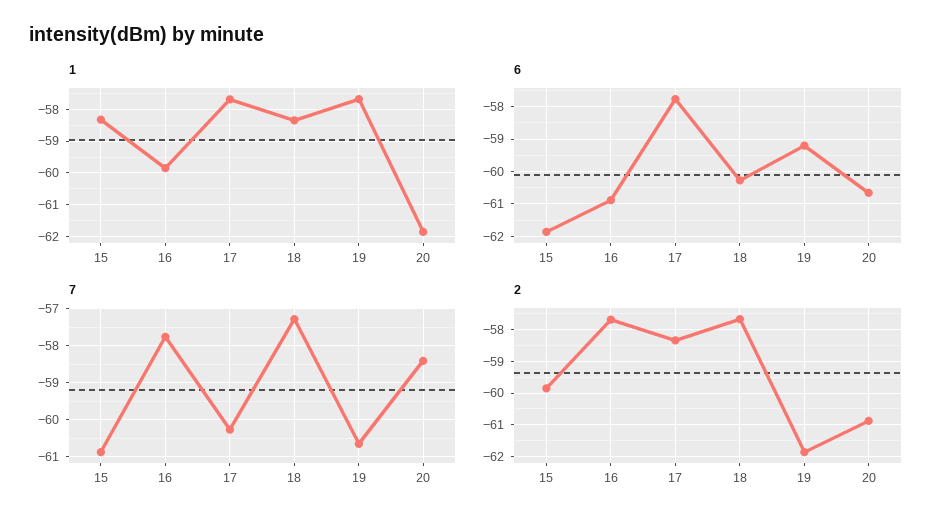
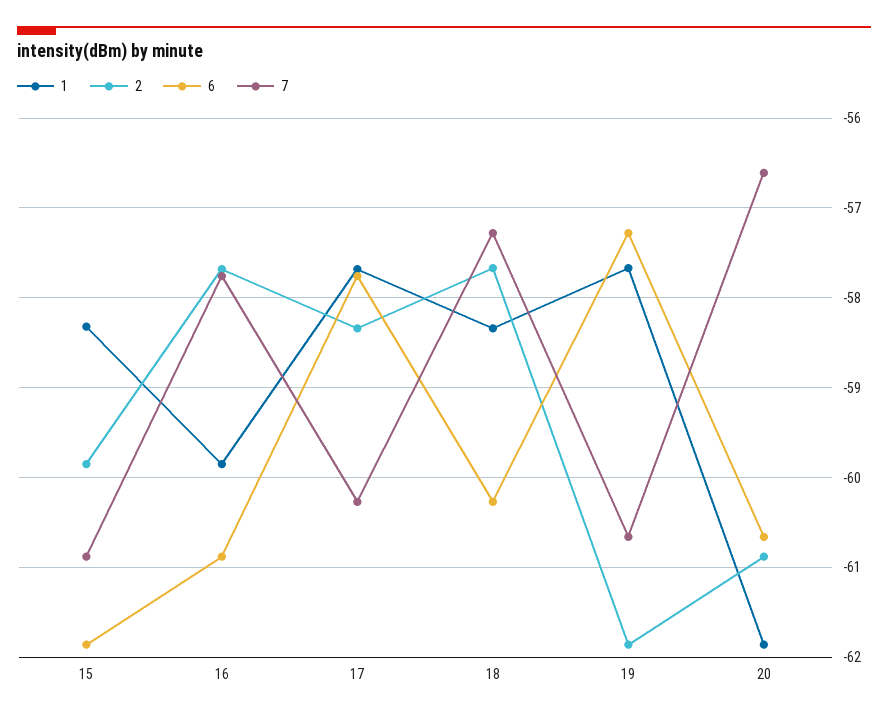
  {
    "1": {
      "15": -58.3,
      "16": -59.9,
      "17": -57.7,
      "18": -58.3,
      "19": -57.7,
      "20": -61.9
    },
    "6": {
      "15": -61.9,
      "16": -60.9,
      "17": -57.8,
      "18": -60.3,
-     "19": -59.2,
+     "19": -57.3,
      "20": -60.7
    },
    "7": {
      "15": -60.9,
      "16": -57.8,
      "17": -60.3,
      "18": -57.3,
      "19": -60.7,
-     "20": -58.4
+     "20": -56.6
    },
    "2": {
      "15": -59.9,
      "16": -57.7,
      "17": -58.3,
      "18": -57.7,
      "19": -61.9,
      "20": -60.9
    }
  }

